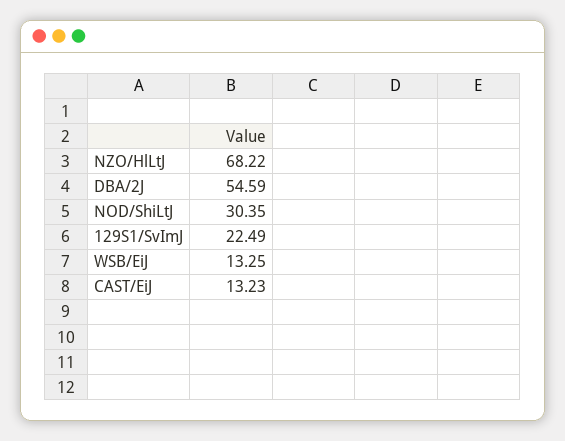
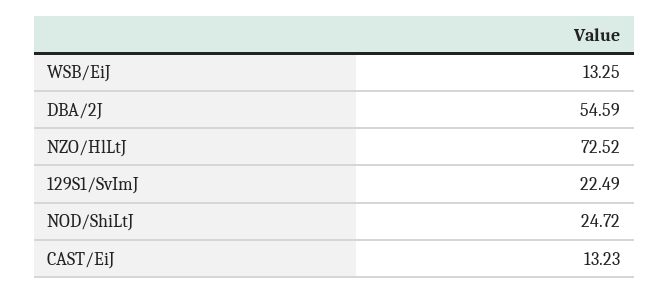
  {
-   "NZO/HlLtJ": 68.22,
+   "NZO/HlLtJ": 72.52,
    "DBA/2J": 54.59,
-   "NOD/ShiLtJ": 30.35,
+   "NOD/ShiLtJ": 24.72,
    "129S1/SvImJ": 22.49,
    "WSB/EiJ": 13.25,
    "CAST/EiJ": 13.23
  }

